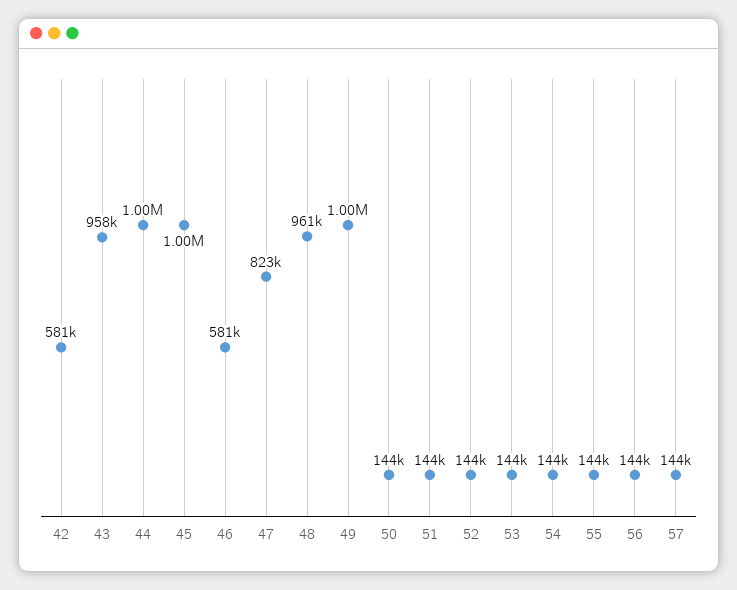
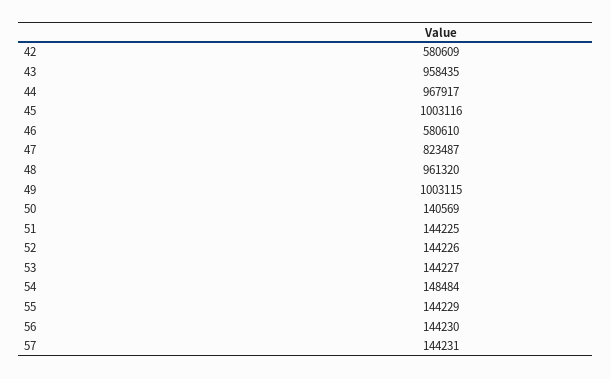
  {
    "42": 580609,
    "43": 958435,
-   "44": 1000000,
+   "44": 967917,
    "45": 1003116,
    "46": 580610,
    "47": 823487,
    "48": 961320,
    "49": 1003115,
-   "50": 144000,
+   "50": 140569,
    "51": 144225,
    "52": 144226,
    "53": 144227,
-   "54": 144000,
+   "54": 148484,
    "55": 144229,
    "56": 144230,
    "57": 144231
  }

